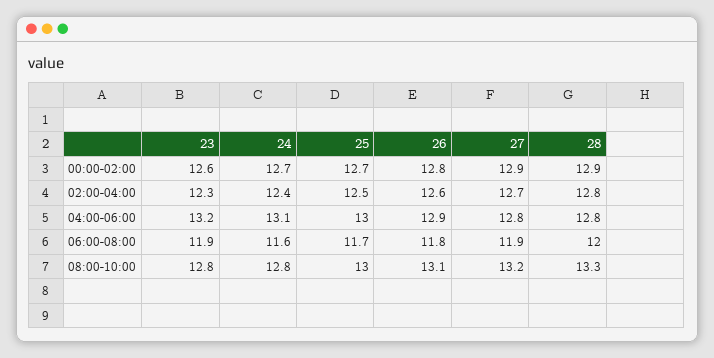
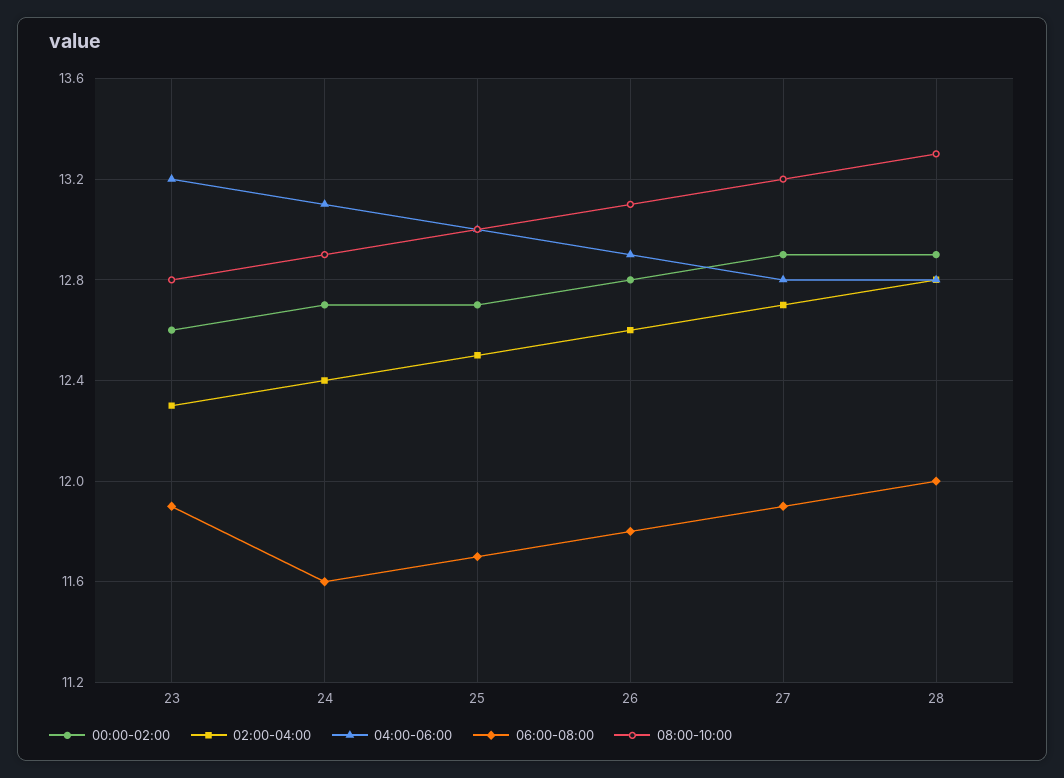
  {
    "00:00-02:00": {
      "23": 12.6,
      "24": 12.7,
      "25": 12.7,
      "26": 12.8,
      "27": 12.9,
      "28": 12.9
    },
    "02:00-04:00": {
      "23": 12.3,
      "24": 12.4,
      "25": 12.5,
      "26": 12.6,
      "27": 12.7,
      "28": 12.8
    },
    "04:00-06:00": {
      "23": 13.2,
      "24": 13.1,
      "25": 13,
      "26": 12.9,
      "27": 12.8,
      "28": 12.8
    },
    "06:00-08:00": {
      "23": 11.9,
      "24": 11.6,
      "25": 11.7,
      "26": 11.8,
      "27": 11.9,
      "28": 12
    },
    "08:00-10:00": {
      "23": 12.8,
-     "24": 12.8,
+     "24": 12.9,
      "25": 13,
      "26": 13.1,
      "27": 13.2,
      "28": 13.3
    }
  }

